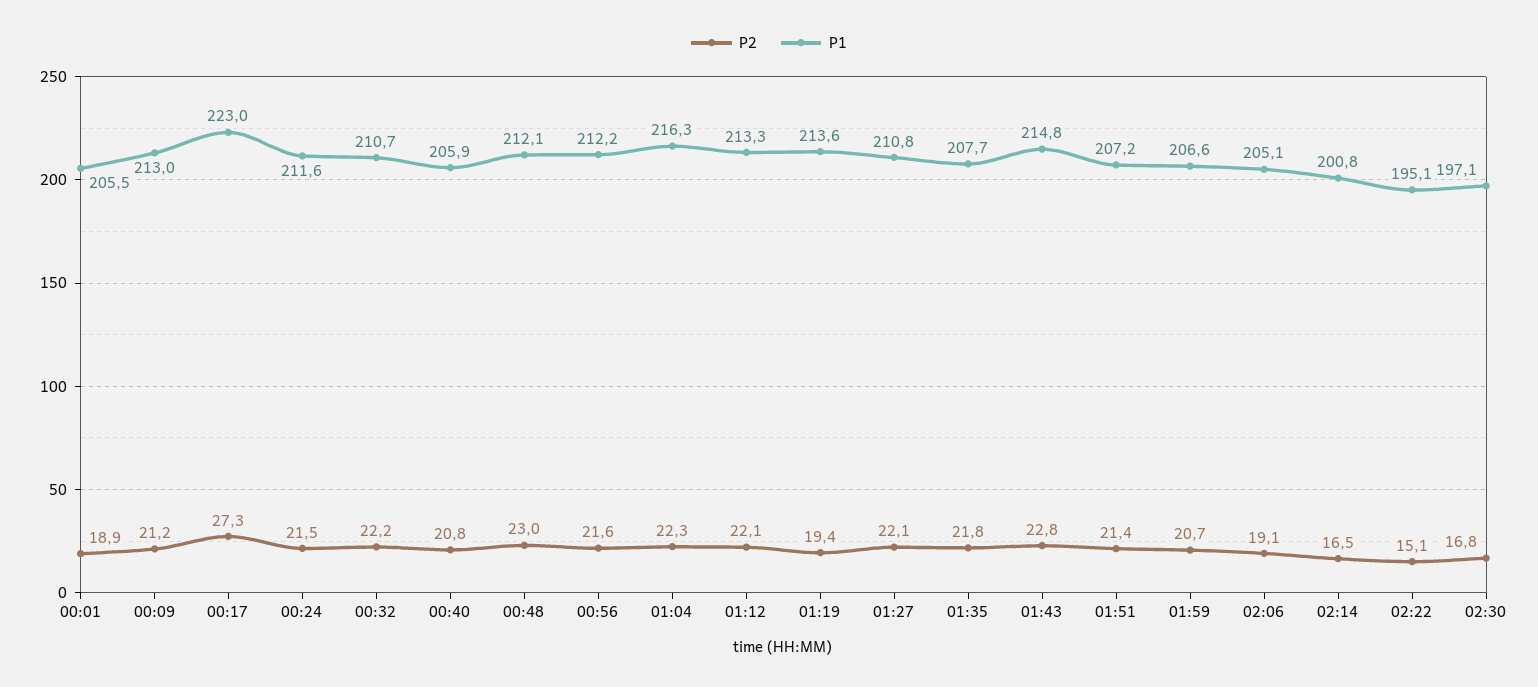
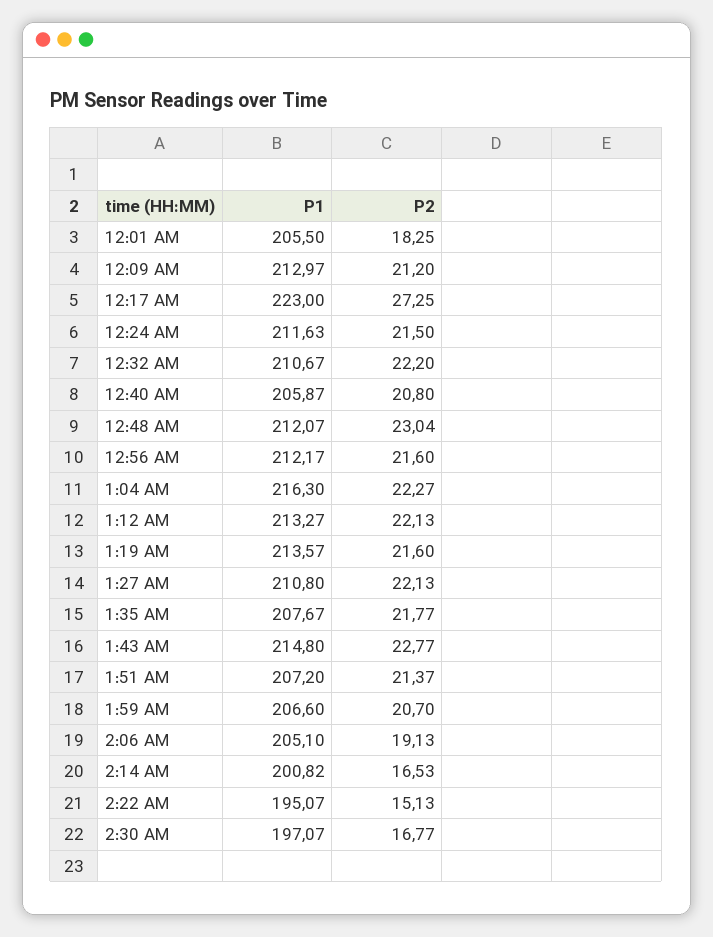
  {
    "P2": {
-     "00:01": 18.9,
+     "00:01": 18.25,
      "00:09": 21.2,
      "00:17": 27.25,
      "00:24": 21.5,
      "00:32": 22.2,
      "00:40": 20.8,
      "00:48": 23.04,
      "00:56": 21.6,
      "01:04": 22.27,
      "01:12": 22.13,
-     "01:19": 19.4,
+     "01:19": 21.6,
      "01:27": 22.13,
      "01:35": 21.77,
      "01:43": 22.77,
      "01:51": 21.37,
      "01:59": 20.7,
      "02:06": 19.13,
      "02:14": 16.53,
      "02:22": 15.13,
      "02:30": 16.77
    },
    "P1": {
      "00:01": 205.5,
      "00:09": 212.97,
      "00:17": 223,
      "00:24": 211.63,
      "00:32": 210.67,
      "00:40": 205.87,
      "00:48": 212.07,
      "00:56": 212.17,
      "01:04": 216.3,
      "01:12": 213.27,
      "01:19": 213.57,
      "01:27": 210.8,
      "01:35": 207.67,
      "01:43": 214.8,
      "01:51": 207.2,
      "01:59": 206.6,
      "02:06": 205.1,
      "02:14": 200.82,
      "02:22": 195.07,
      "02:30": 197.07
    }
  }

